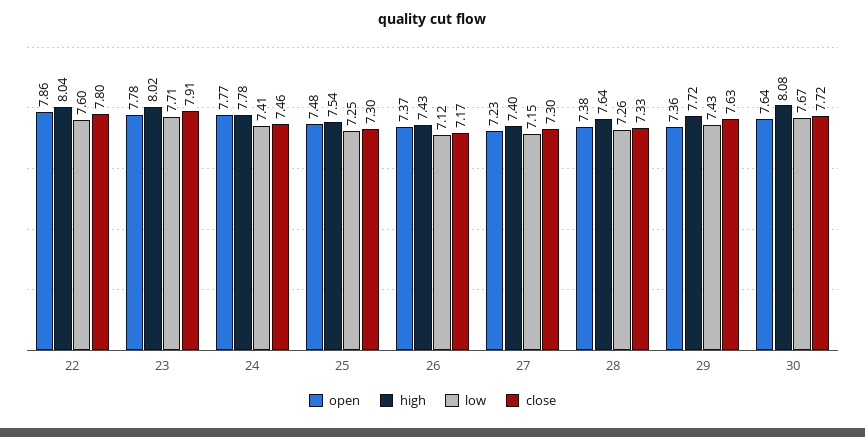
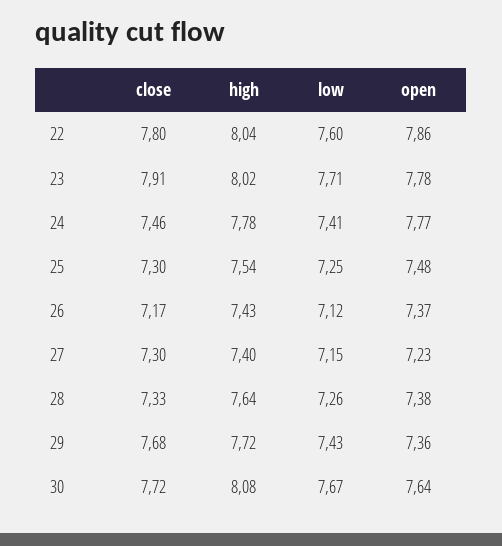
  {
    "open": {
      "22": 7.86,
      "23": 7.78,
      "24": 7.77,
      "25": 7.48,
      "26": 7.37,
      "27": 7.23,
      "28": 7.38,
      "29": 7.36,
      "30": 7.64
    },
    "high": {
      "22": 8.04,
      "23": 8.02,
      "24": 7.78,
      "25": 7.54,
      "26": 7.43,
      "27": 7.4,
      "28": 7.64,
      "29": 7.72,
      "30": 8.08
    },
    "low": {
      "22": 7.6,
      "23": 7.71,
      "24": 7.41,
      "25": 7.25,
      "26": 7.12,
      "27": 7.15,
      "28": 7.26,
      "29": 7.43,
      "30": 7.67
    },
    "close": {
      "22": 7.8,
      "23": 7.91,
      "24": 7.46,
      "25": 7.3,
      "26": 7.17,
      "27": 7.3,
      "28": 7.33,
-     "29": 7.63,
+     "29": 7.68,
      "30": 7.72
    }
  }

